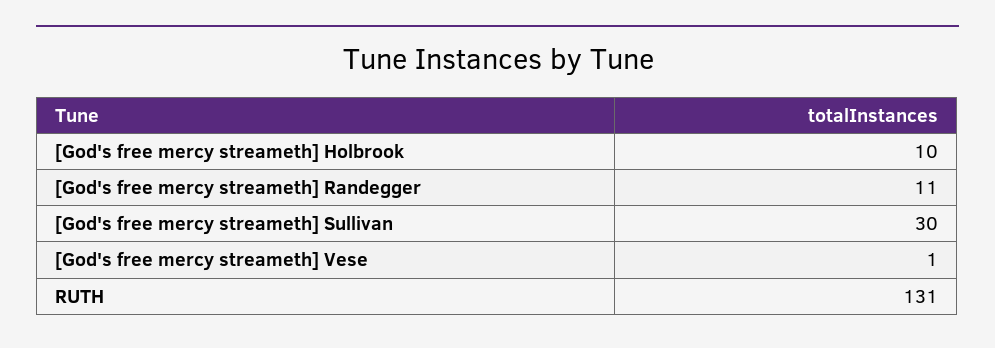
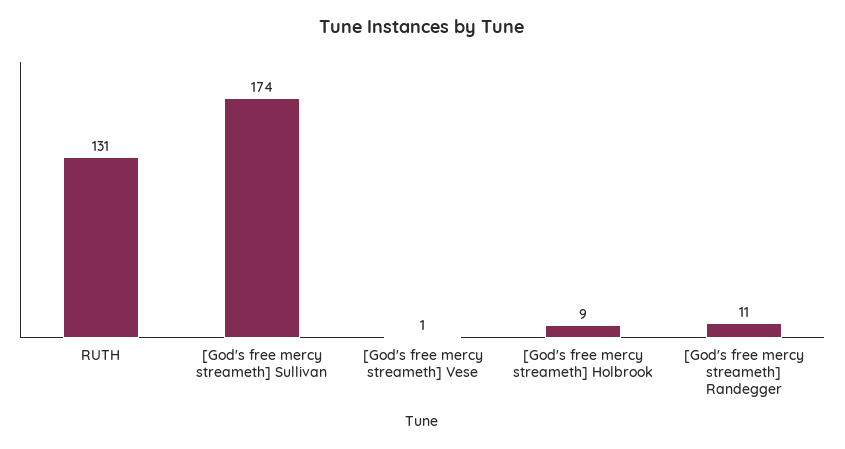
  {
-   "[God's free mercy streameth] Holbrook": 10,
+   "[God's free mercy streameth] Holbrook": 9,
    "[God's free mercy streameth] Randegger": 11,
-   "[God's free mercy streameth] Sullivan": 30,
+   "[God's free mercy streameth] Sullivan": 174,
    "[God's free mercy streameth] Vese": 1,
    "RUTH": 131
  }

